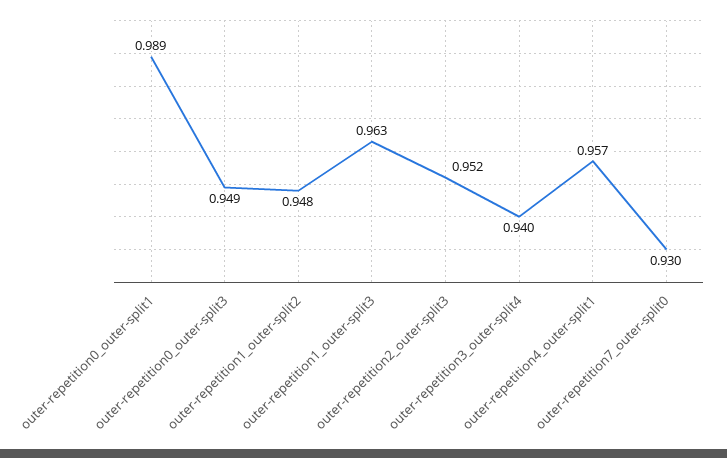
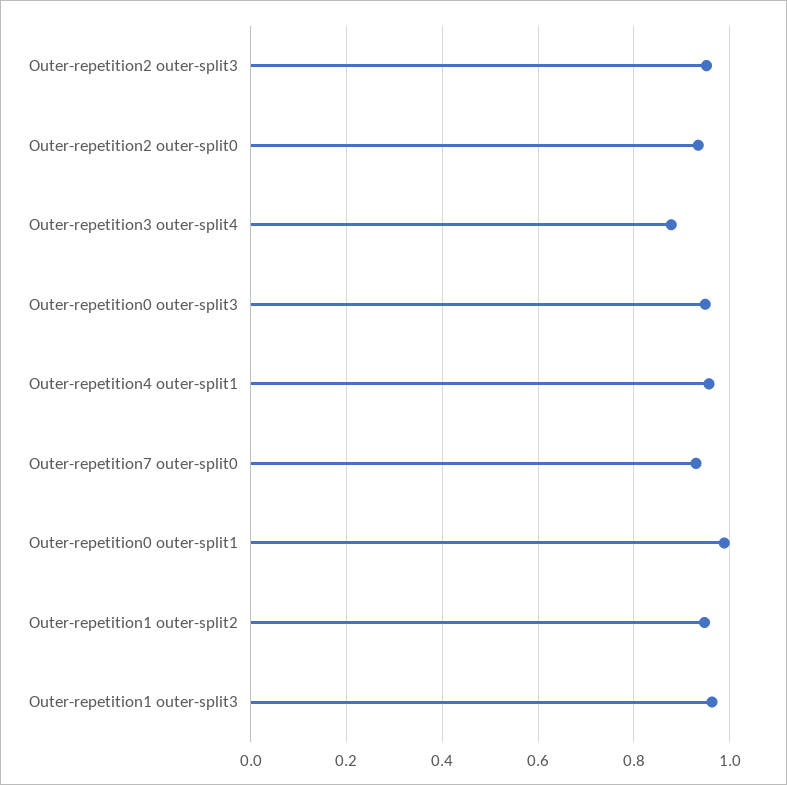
  {
    "outer-repetition0_outer-split1": 0.989,
    "outer-repetition0_outer-split3": 0.949,
    "outer-repetition1_outer-split2": 0.948,
    "outer-repetition1_outer-split3": 0.963,
    "outer-repetition2_outer-split3": 0.952,
-   "outer-repetition3_outer-split4": 0.94,
+   "outer-repetition3_outer-split4": 0.88,
    "outer-repetition4_outer-split1": 0.957,
-   "outer-repetition7_outer-split0": 0.93
+   "outer-repetition7_outer-split0": 0.93,
+   "Outer-repetition2 outer-split0": 0.94
  }

